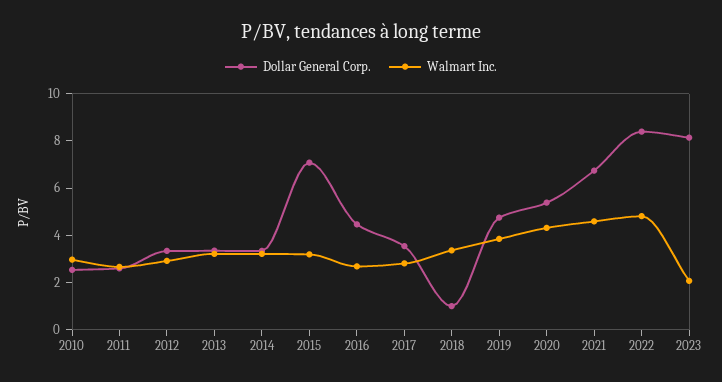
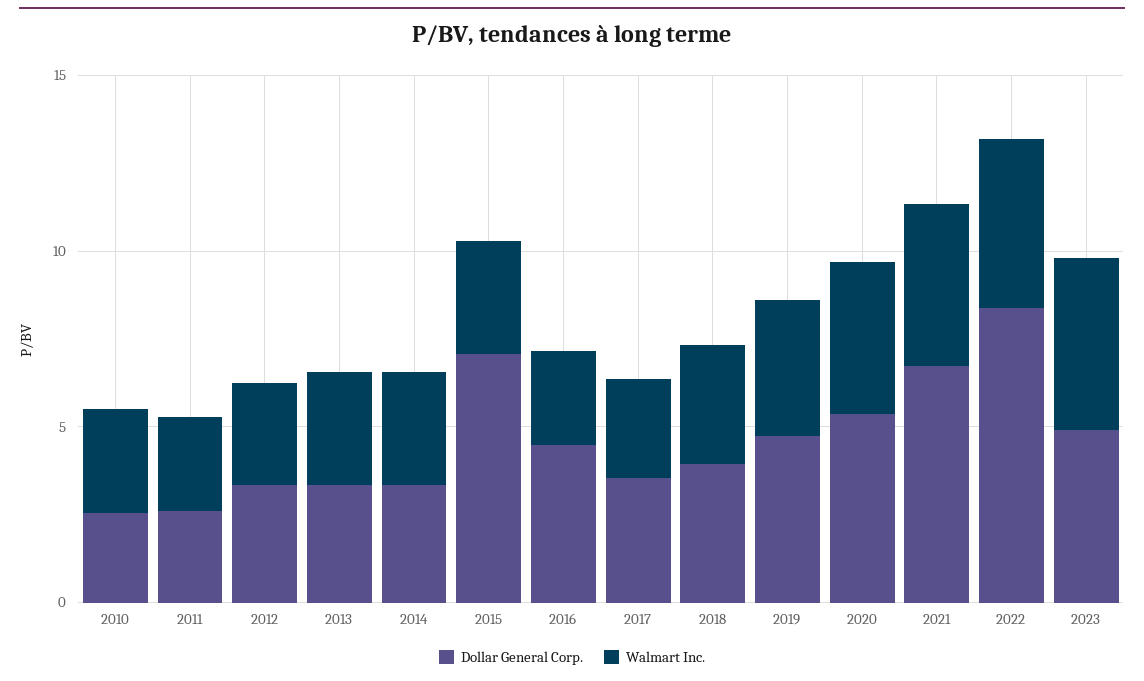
  {
    "Dollar General Corp.": {
      "2010": 2.5,
      "2011": 2.5,
      "2012": 3.5,
      "2013": 3.5,
      "2014": 3.5,
      "2015": 7,
      "2016": 4.5,
      "2017": 3.5,
-     "2018": 1,
+     "2018": 4,
      "2019": 5,
      "2020": 5.5,
      "2021": 6.5,
      "2022": 8.5,
-     "2023": 8
+     "2023": 5
    },
    "Walmart Inc.": {
      "2010": 3,
      "2011": 2.5,
      "2012": 3,
      "2013": 3,
      "2014": 3,
      "2015": 3,
      "2016": 2.5,
      "2017": 3,
      "2018": 3.5,
      "2019": 4,
      "2020": 4.5,
      "2021": 4.5,
      "2022": 5,
-     "2023": 2
+     "2023": 5
    }
  }

